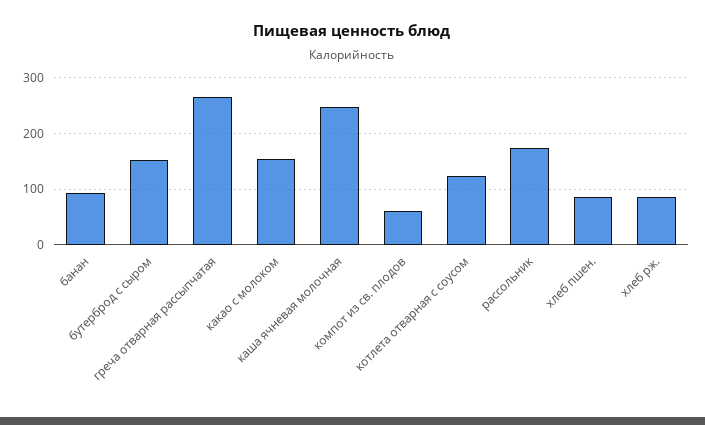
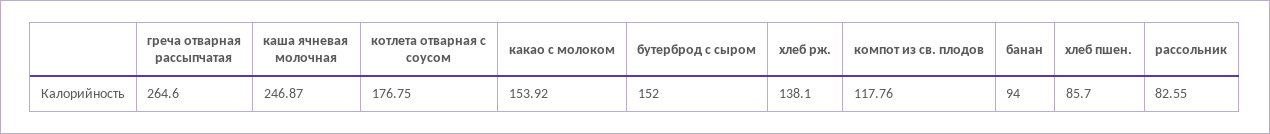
  {
    "банан": 94,
    "бутерброд с сыром": 152,
    "греча отварная рассыпчатая": 264.6,
    "какао с молоком": 153.92,
    "каша ячневая молочная": 246.87,
-   "компот из св. плодов": 60,
+   "компот из св. плодов": 117.76,
-   "котлета отварная с соусом": 120,
+   "котлета отварная с соусом": 176.75,
-   "рассольник": 180,
+   "рассольник": 82.55,
    "хлеб пшен.": 85.7,
-   "хлеб рж.": 80
+   "хлеб рж.": 138.1
  }

